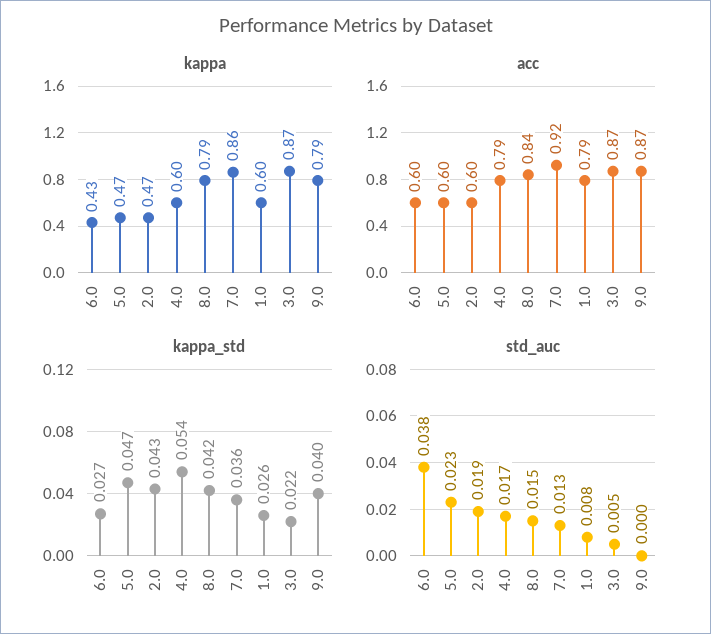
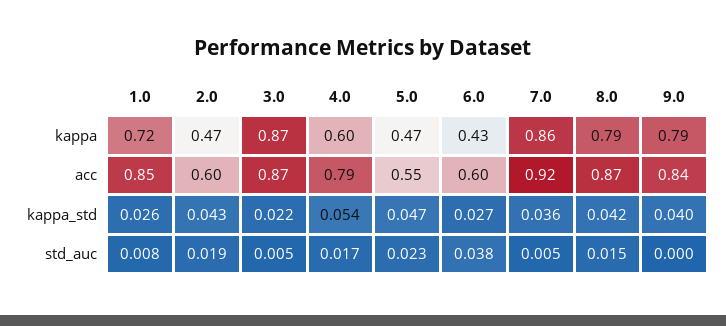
  {
    "kappa": {
      "6.0": 0.43,
      "5.0": 0.47,
      "2.0": 0.47,
      "4.0": 0.6,
      "8.0": 0.79,
      "7.0": 0.86,
-     "1.0": 0.6,
+     "1.0": 0.72,
      "3.0": 0.87,
      "9.0": 0.79
    },
    "acc": {
      "6.0": 0.6,
-     "5.0": 0.6,
+     "5.0": 0.55,
      "2.0": 0.6,
      "4.0": 0.79,
-     "8.0": 0.84,
+     "8.0": 0.87,
      "7.0": 0.92,
-     "1.0": 0.79,
+     "1.0": 0.85,
      "3.0": 0.87,
-     "9.0": 0.87
+     "9.0": 0.84
    },
    "kappa_std": {
      "6.0": 0.027,
      "5.0": 0.047,
      "2.0": 0.043,
      "4.0": 0.054,
      "8.0": 0.042,
      "7.0": 0.036,
      "1.0": 0.026,
      "3.0": 0.022,
      "9.0": 0.04
    },
    "std_auc": {
      "6.0": 0.038,
      "5.0": 0.023,
      "2.0": 0.019,
      "4.0": 0.017,
      "8.0": 0.015,
-     "7.0": 0.013,
+     "7.0": 0.005,
      "1.0": 0.008,
      "3.0": 0.005,
      "9.0": 0
    }
  }

